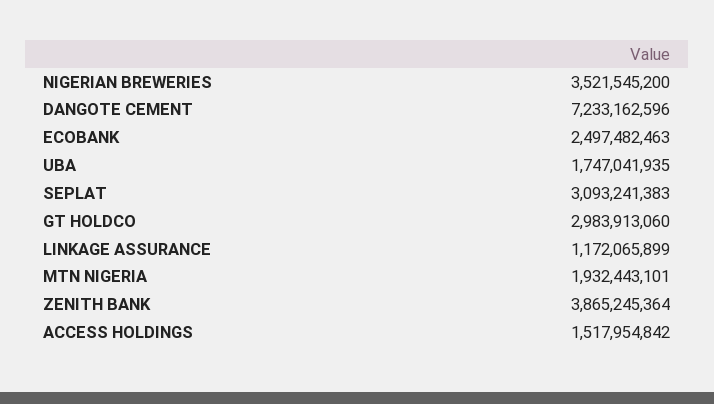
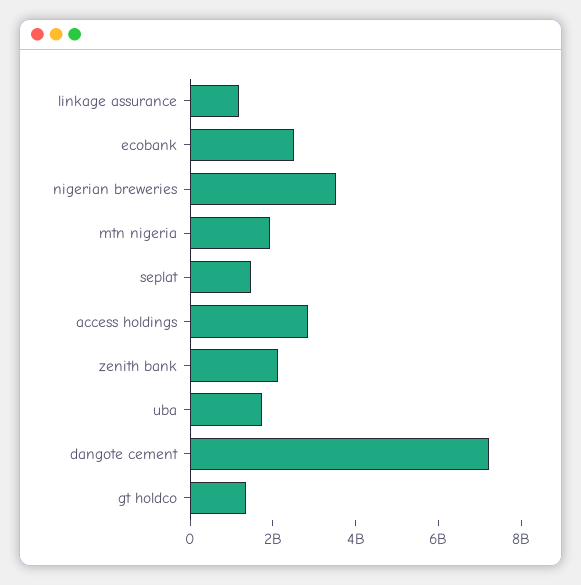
  {
    "NIGERIAN BREWERIES": 3521545200,
    "DANGOTE CEMENT": 7233162596,
    "ECOBANK": 2497482463,
    "UBA": 1747041935,
-   "SEPLAT": 3093241383,
+   "SEPLAT": 1500000000,
-   "GT HOLDCO": 2983913060,
+   "GT HOLDCO": 1500000000,
    "LINKAGE ASSURANCE": 1172065899,
    "MTN NIGERIA": 1932443101,
-   "ZENITH BANK": 3865245364,
+   "ZENITH BANK": 2000000000,
-   "ACCESS HOLDINGS": 1517954842
+   "ACCESS HOLDINGS": 3000000000
  }

